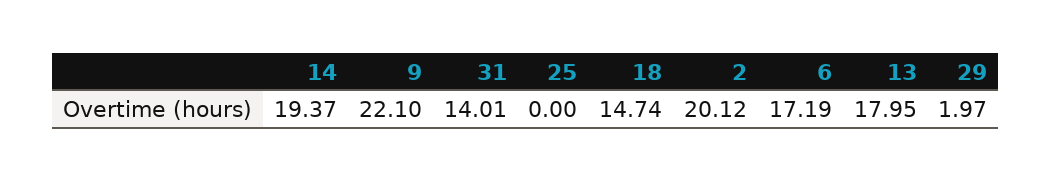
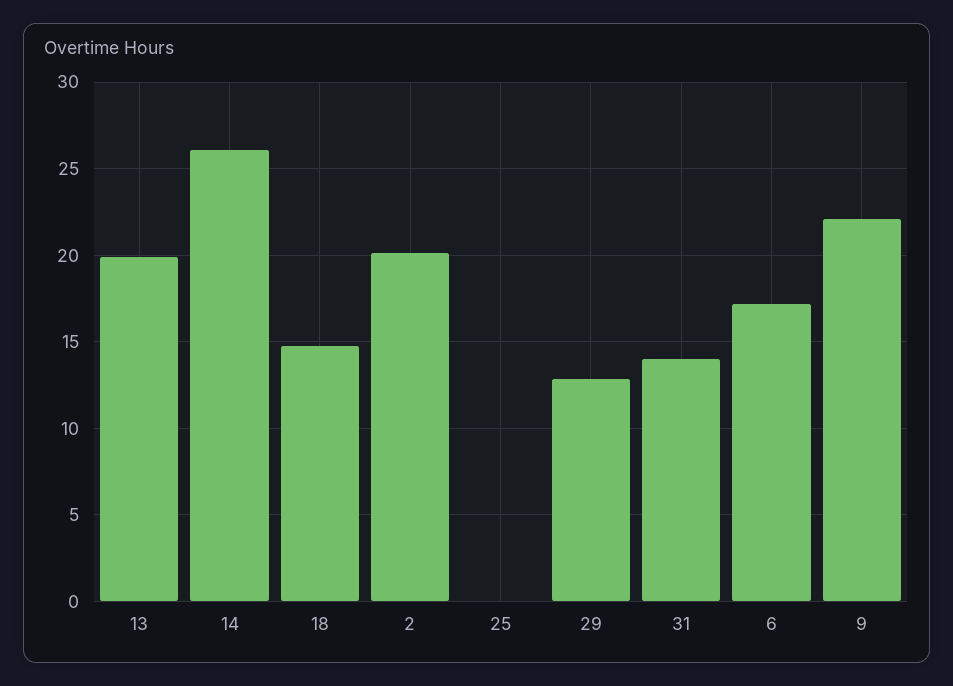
  {
-   "14": 19.37,
+   "14": 26,
    "9": 22.1,
    "31": 14.01,
    "25": 0,
    "18": 14.74,
    "2": 20.12,
    "6": 17.19,
-   "13": 17.95,
+   "13": 20,
-   "29": 1.97
+   "29": 13
  }

